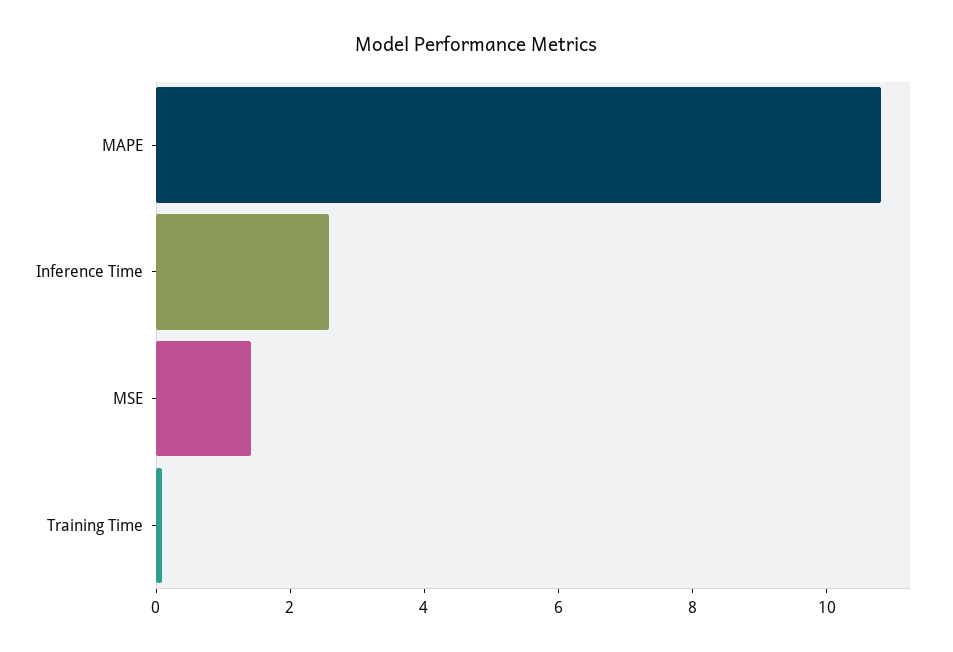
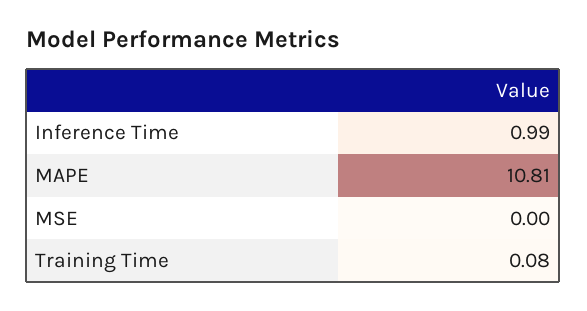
  {
    "MAPE": 10.81,
-   "Inference Time": 2.5,
+   "Inference Time": 0.99,
-   "MSE": 1.5,
+   "MSE": 0,
    "Training Time": 0.08
  }

